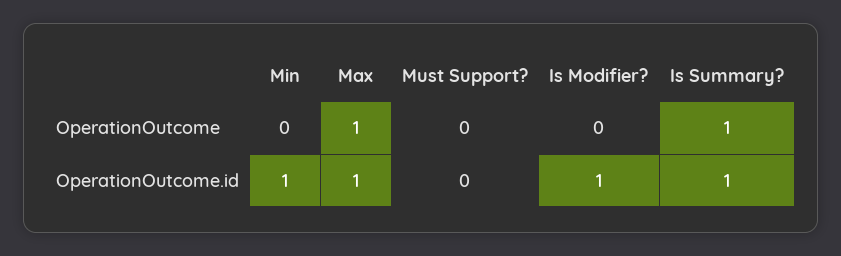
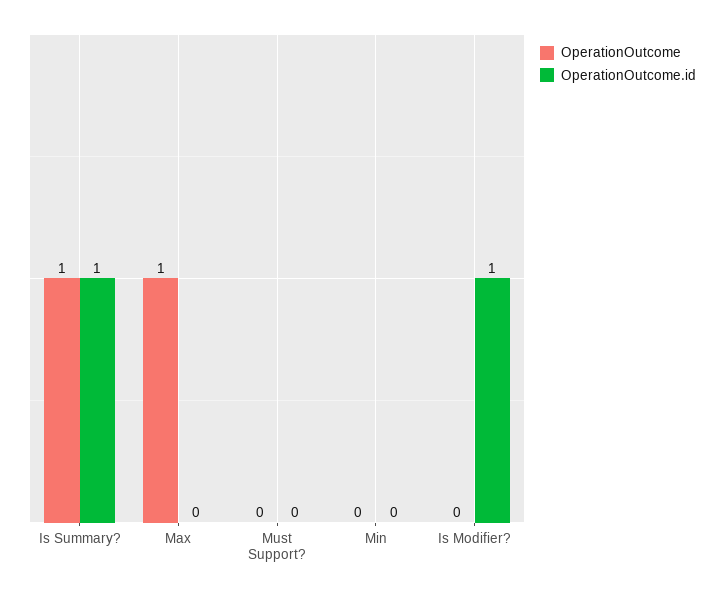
  {
    "OperationOutcome": {
      "Min": 0,
      "Max": 1,
      "Must Support?": 0,
      "Is Modifier?": 0,
      "Is Summary?": 1
    },
    "OperationOutcome.id": {
-     "Min": 1,
+     "Min": 0,
-     "Max": 1,
+     "Max": 0,
      "Must Support?": 0,
      "Is Modifier?": 1,
      "Is Summary?": 1
    }
  }

